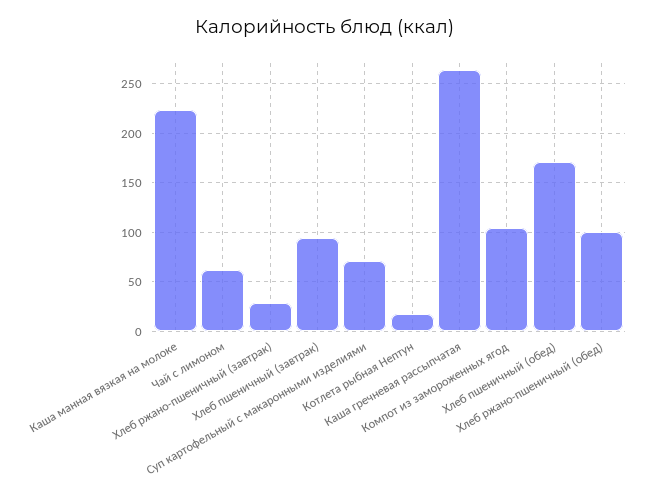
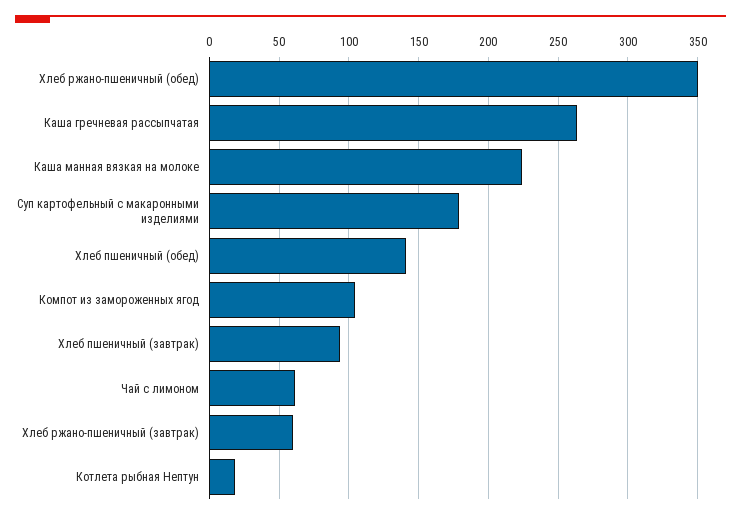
  {
    "Каша манная вязкая на молоке": 225,
    "Чай с лимоном": 60,
-   "Хлеб ржано-пшеничный (завтрак)": 30,
+   "Хлеб ржано-пшеничный (завтрак)": 60,
    "Хлеб пшеничный (завтрак)": 95,
-   "Суп картофельный с макаронными изделиями": 70,
+   "Суп картофельный с макаронными изделиями": 180,
    "Котлета рыбная Нептун": 20,
    "Каша гречневая рассыпчатая": 265,
    "Компот из замороженных ягод": 105,
-   "Хлеб пшеничный (обед)": 170,
+   "Хлеб пшеничный (обед)": 140,
-   "Хлеб ржано-пшеничный (обед)": 100
+   "Хлеб ржано-пшеничный (обед)": 350
  }

